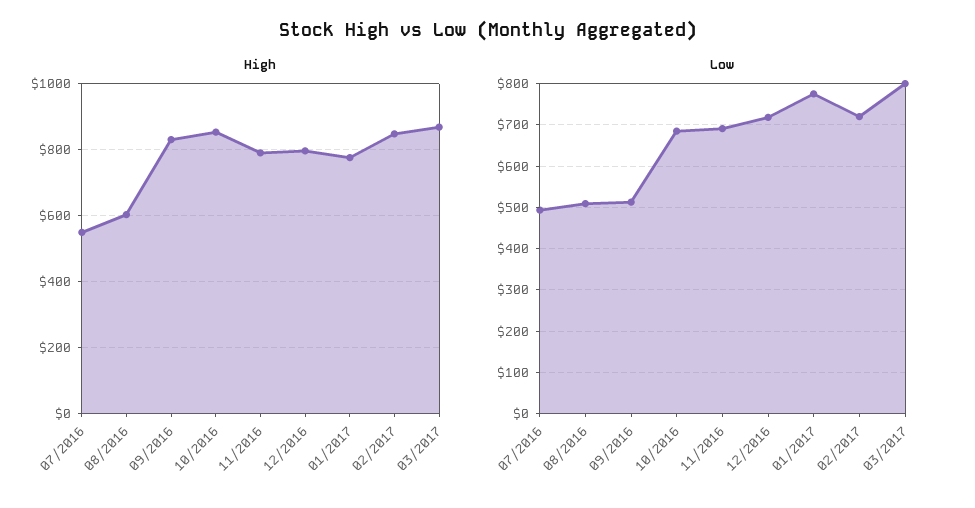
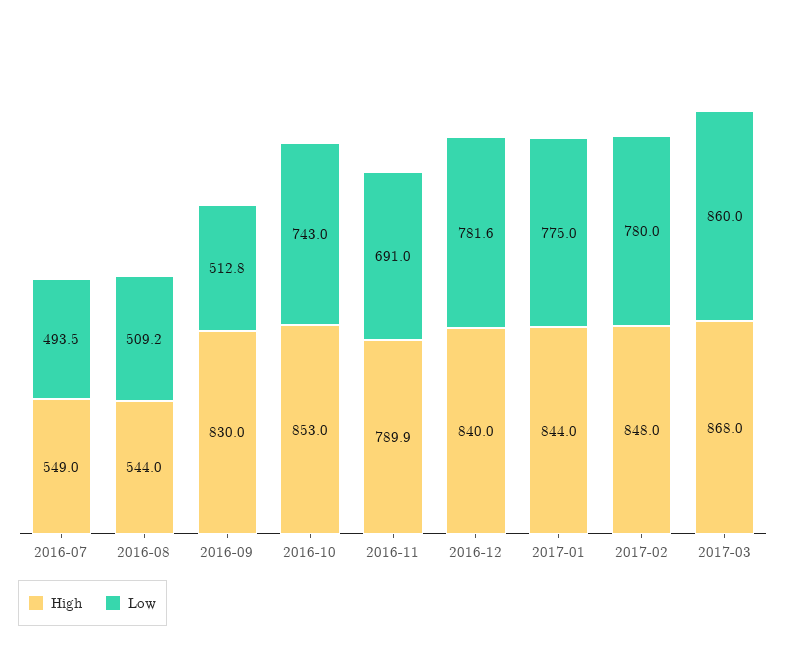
  {
    "High": {
      "07/2016": 549,
-     "08/2016": 600,
+     "08/2016": 544,
      "09/2016": 830,
      "10/2016": 853,
      "11/2016": 789.9,
-     "12/2016": 800,
+     "12/2016": 840,
-     "01/2017": 780,
+     "01/2017": 844,
      "02/2017": 848,
      "03/2017": 868
    },
    "Low": {
      "07/2016": 493.5,
      "08/2016": 509.2,
      "09/2016": 512.8,
-     "10/2016": 680,
+     "10/2016": 743,
      "11/2016": 691,
-     "12/2016": 720,
+     "12/2016": 781.6,
      "01/2017": 775,
-     "02/2017": 720,
+     "02/2017": 780,
-     "03/2017": 800
+     "03/2017": 860
    }
  }

